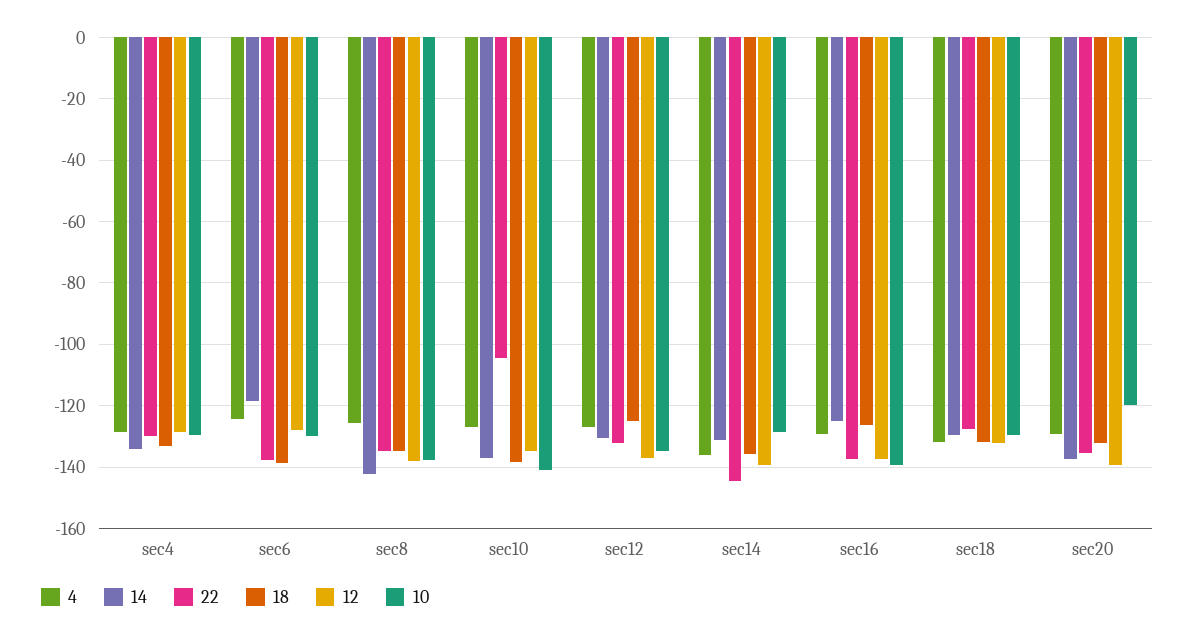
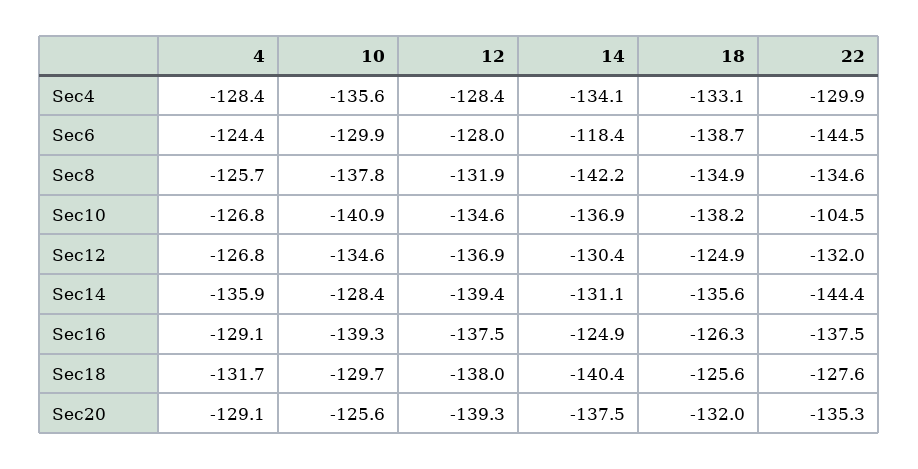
  {
    "4": {
      "sec4": -128.4,
      "sec6": -124.4,
      "sec8": -125.7,
      "sec10": -126.8,
      "sec12": -126.8,
      "sec14": -135.9,
      "sec16": -129.1,
      "sec18": -131.7,
      "sec20": -129.1
    },
    "14": {
      "sec4": -134.1,
      "sec6": -118.4,
      "sec8": -142.2,
      "sec10": -136.9,
      "sec12": -130.4,
      "sec14": -131.1,
      "sec16": -124.9,
-     "sec18": -130,
+     "sec18": -140.4,
      "sec20": -137.5
    },
    "22": {
      "sec4": -129.9,
-     "sec6": -138,
+     "sec6": -144.5,
      "sec8": -134.6,
      "sec10": -104.5,
      "sec12": -132,
      "sec14": -144.4,
      "sec16": -137.5,
      "sec18": -127.6,
      "sec20": -135.3
    },
    "18": {
      "sec4": -133.1,
      "sec6": -138.7,
      "sec8": -134.9,
      "sec10": -138.2,
      "sec12": -124.9,
      "sec14": -135.6,
      "sec16": -126.3,
-     "sec18": -132,
+     "sec18": -125.6,
      "sec20": -132
    },
    "12": {
      "sec4": -128.4,
      "sec6": -128,
-     "sec8": -138,
+     "sec8": -131.9,
      "sec10": -134.6,
      "sec12": -136.9,
      "sec14": -139.4,
      "sec16": -137.5,
-     "sec18": -132,
+     "sec18": -138,
      "sec20": -139.3
    },
    "10": {
-     "sec4": -130,
+     "sec4": -135.6,
      "sec6": -129.9,
      "sec8": -137.8,
      "sec10": -140.9,
      "sec12": -134.6,
      "sec14": -128.4,
      "sec16": -139.3,
      "sec18": -129.7,
-     "sec20": -120
+     "sec20": -125.6
    }
  }

